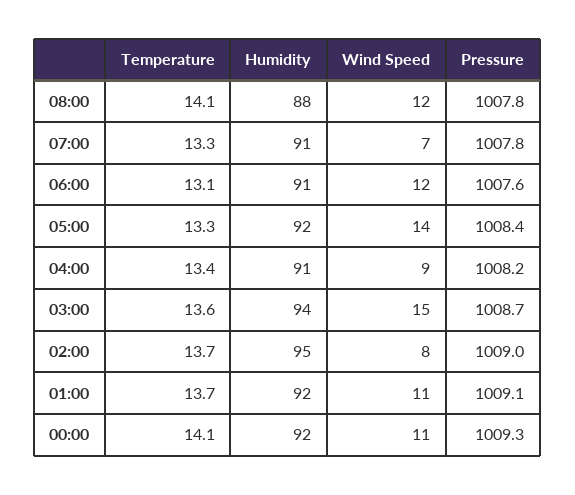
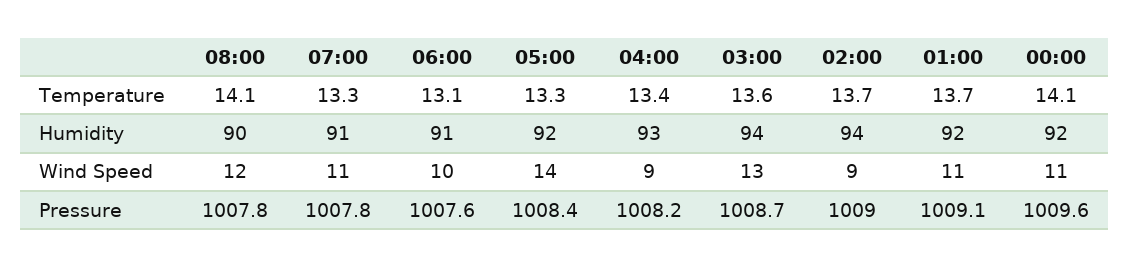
  {
    "Temperature": {
      "08:00": 14.1,
      "07:00": 13.3,
      "06:00": 13.1,
      "05:00": 13.3,
      "04:00": 13.4,
      "03:00": 13.6,
      "02:00": 13.7,
      "01:00": 13.7,
      "00:00": 14.1
    },
    "Humidity": {
-     "08:00": 88,
+     "08:00": 90,
      "07:00": 91,
      "06:00": 91,
      "05:00": 92,
-     "04:00": 91,
+     "04:00": 93,
      "03:00": 94,
-     "02:00": 95,
+     "02:00": 94,
      "01:00": 92,
      "00:00": 92
    },
    "Wind Speed": {
      "08:00": 12,
-     "07:00": 7,
+     "07:00": 11,
-     "06:00": 12,
+     "06:00": 10,
      "05:00": 14,
      "04:00": 9,
-     "03:00": 15,
+     "03:00": 13,
-     "02:00": 8,
+     "02:00": 9,
      "01:00": 11,
      "00:00": 11
    },
    "Pressure": {
      "08:00": 1007.8,
      "07:00": 1007.8,
      "06:00": 1007.6,
      "05:00": 1008.4,
      "04:00": 1008.2,
      "03:00": 1008.7,
      "02:00": 1009,
      "01:00": 1009.1,
-     "00:00": 1009.3
+     "00:00": 1009.6
    }
  }

